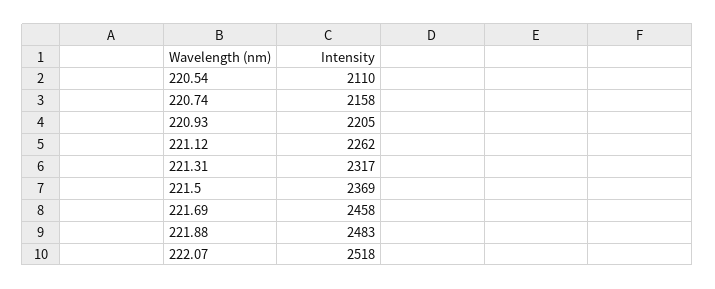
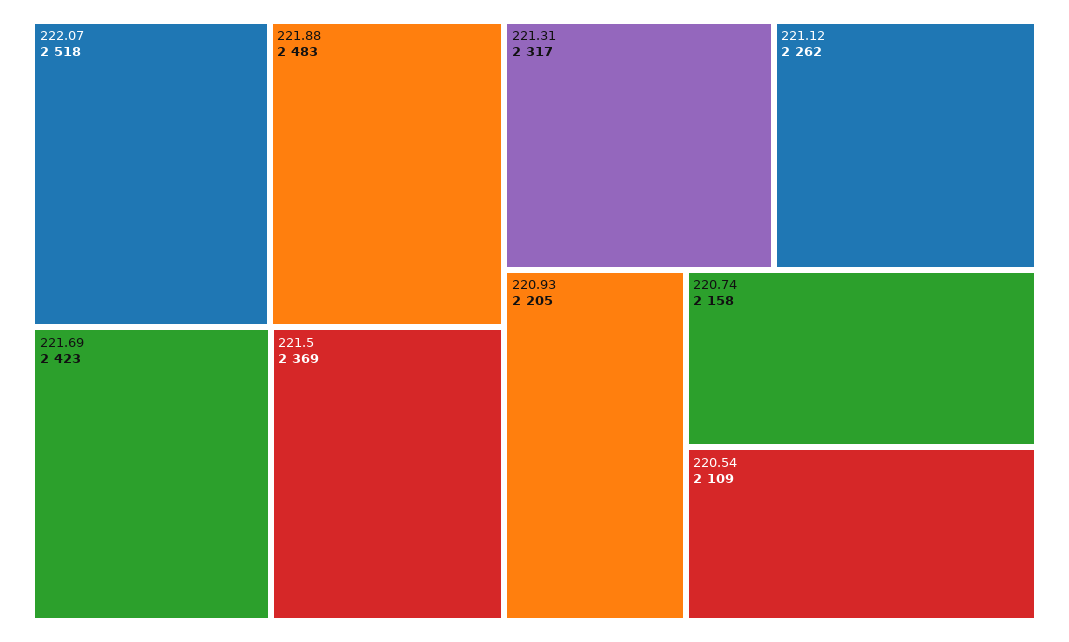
  {
-   "220.54": 2110,
+   "220.54": 2109,
    "220.74": 2158,
    "220.93": 2205,
    "221.12": 2262,
    "221.31": 2317,
    "221.5": 2369,
-   "221.69": 2458,
+   "221.69": 2423,
    "221.88": 2483,
    "222.07": 2518
  }

